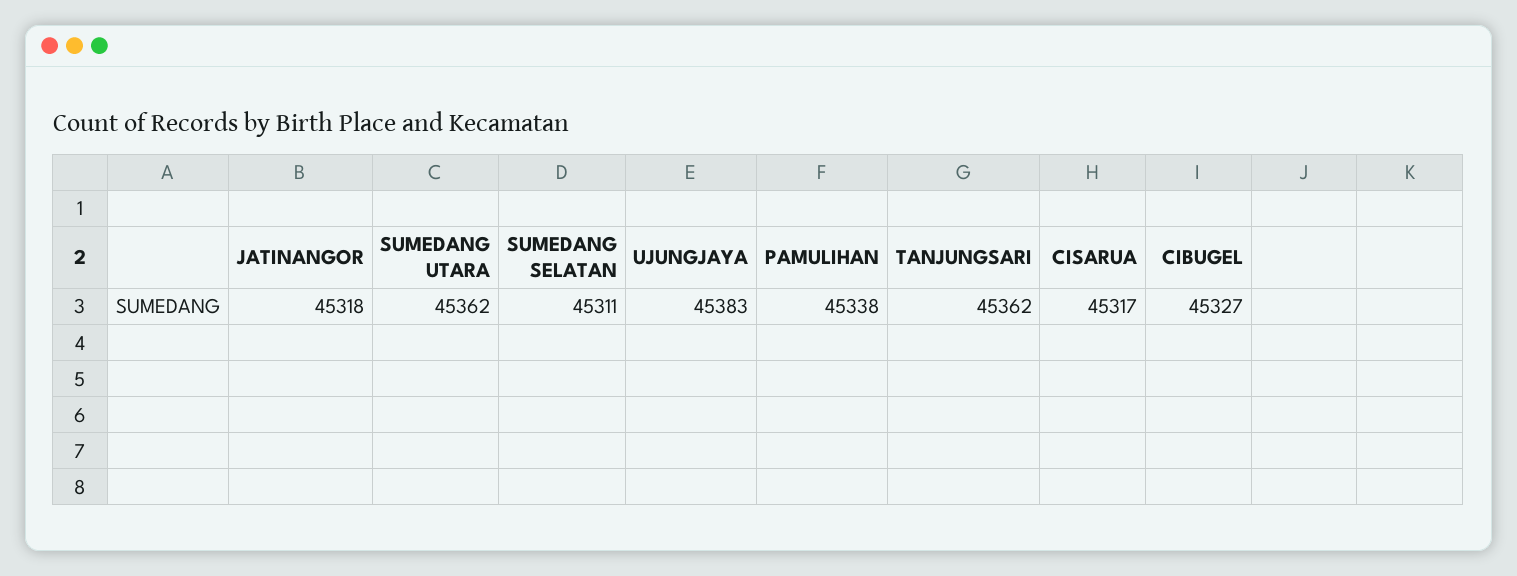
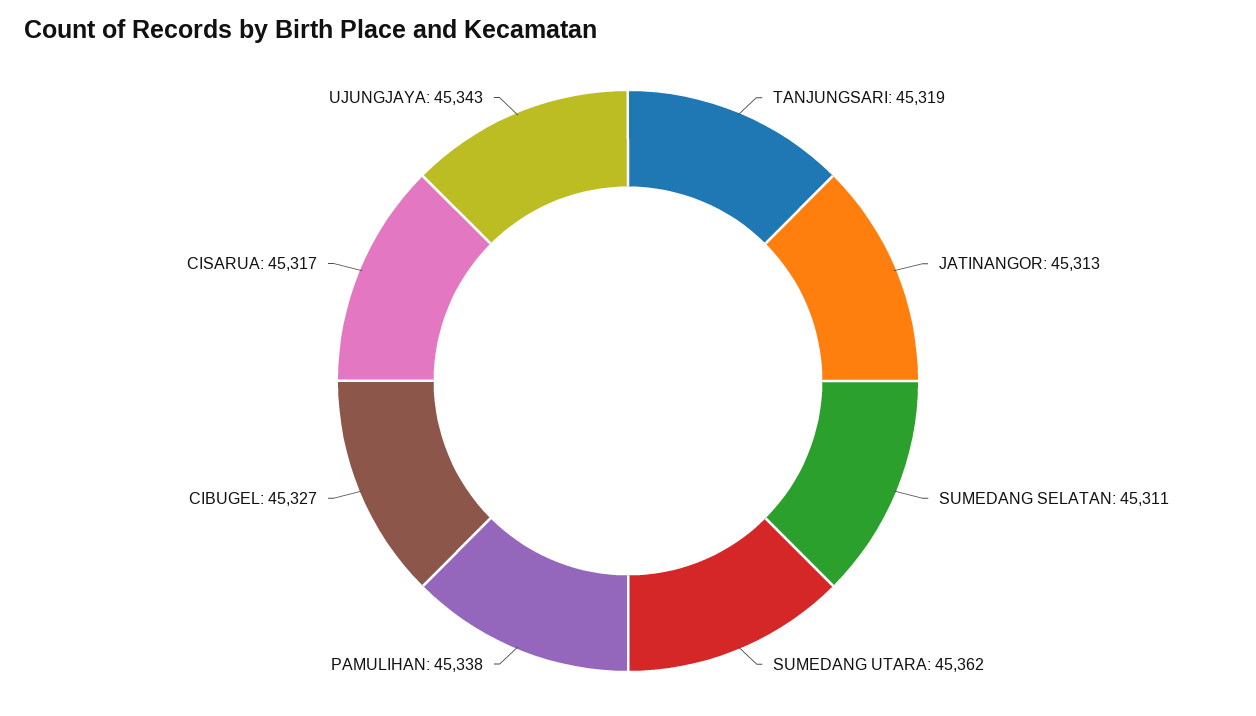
  {
-   "JATINANGOR": 45318,
+   "JATINANGOR": 45313,
    "SUMEDANG UTARA": 45362,
    "SUMEDANG SELATAN": 45311,
-   "UJUNGJAYA": 45383,
+   "UJUNGJAYA": 45343,
    "PAMULIHAN": 45338,
-   "TANJUNGSARI": 45362,
+   "TANJUNGSARI": 45319,
    "CISARUA": 45317,
    "CIBUGEL": 45327
  }

